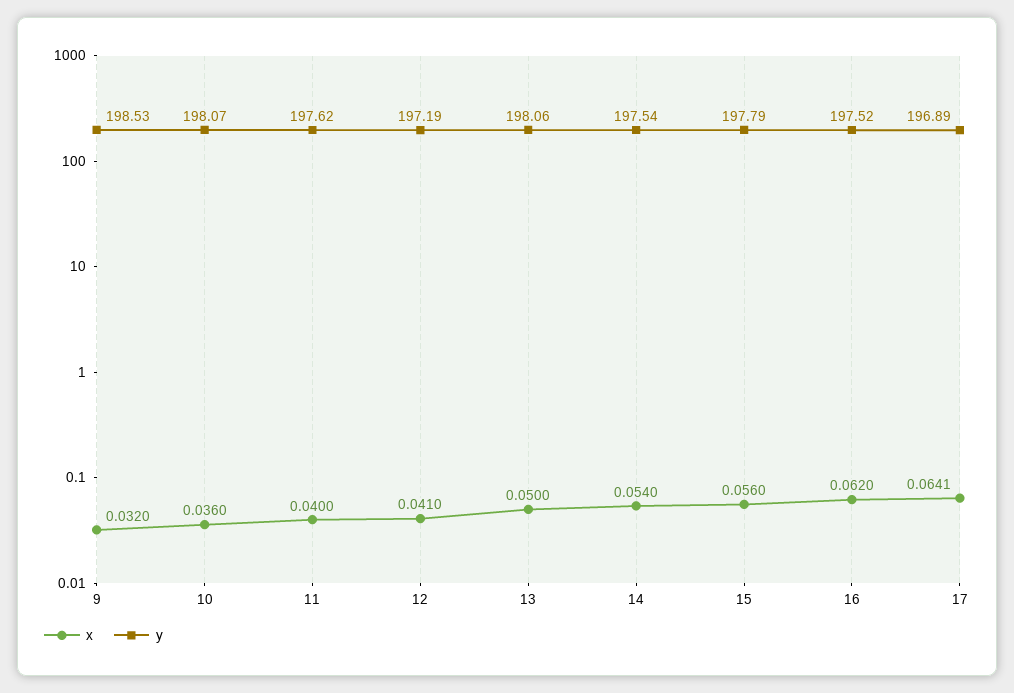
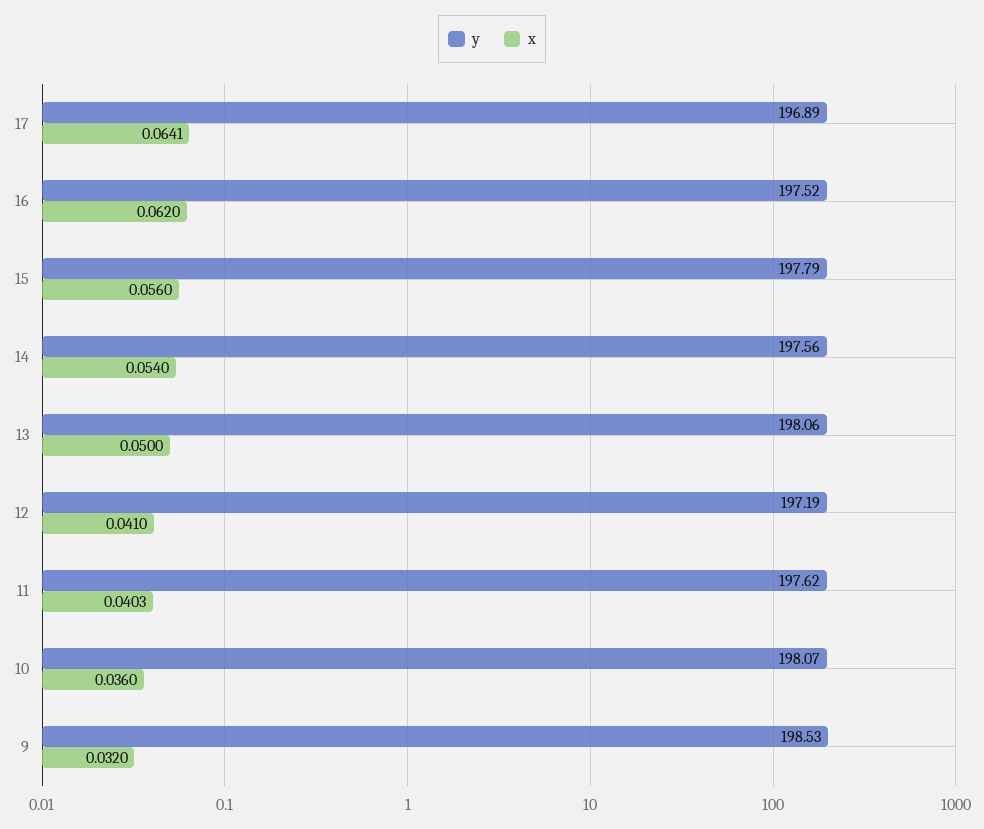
  {
    "x": {
      "9": 0.032,
      "10": 0.036,
-     "11": 0.04,
+     "11": 0.0403,
      "12": 0.041,
      "13": 0.05,
      "14": 0.054,
      "15": 0.056,
      "16": 0.062,
      "17": 0.0641
    },
    "y": {
      "9": 198.53,
      "10": 198.07,
      "11": 197.62,
      "12": 197.19,
      "13": 198.06,
-     "14": 197.54,
+     "14": 197.56,
      "15": 197.79,
      "16": 197.52,
      "17": 196.89
    }
  }

